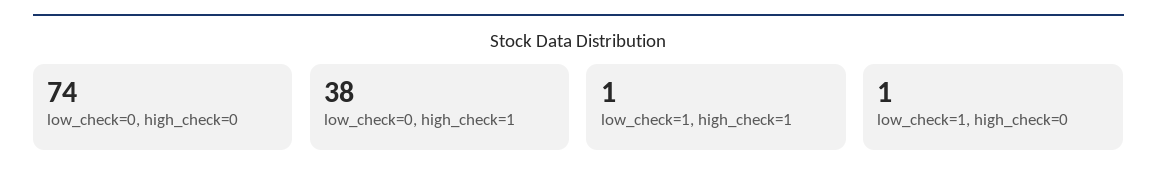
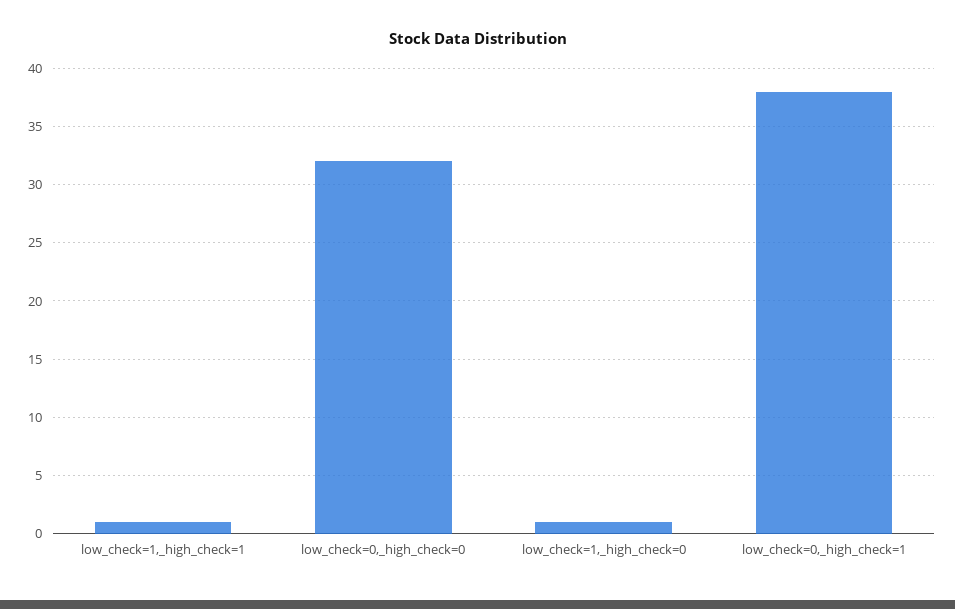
  {
-   "low_check=0, high_check=0": 74,
+   "low_check=0, high_check=0": 32,
    "low_check=0, high_check=1": 38,
    "low_check=1, high_check=1": 1,
    "low_check=1, high_check=0": 1
  }

